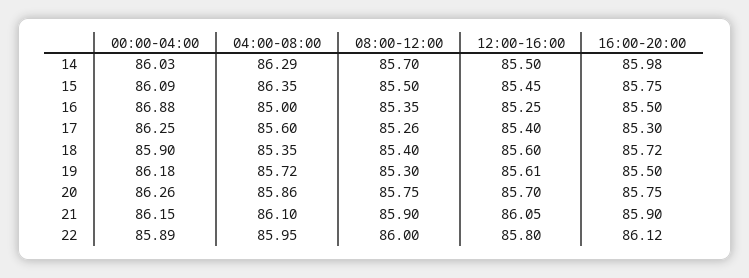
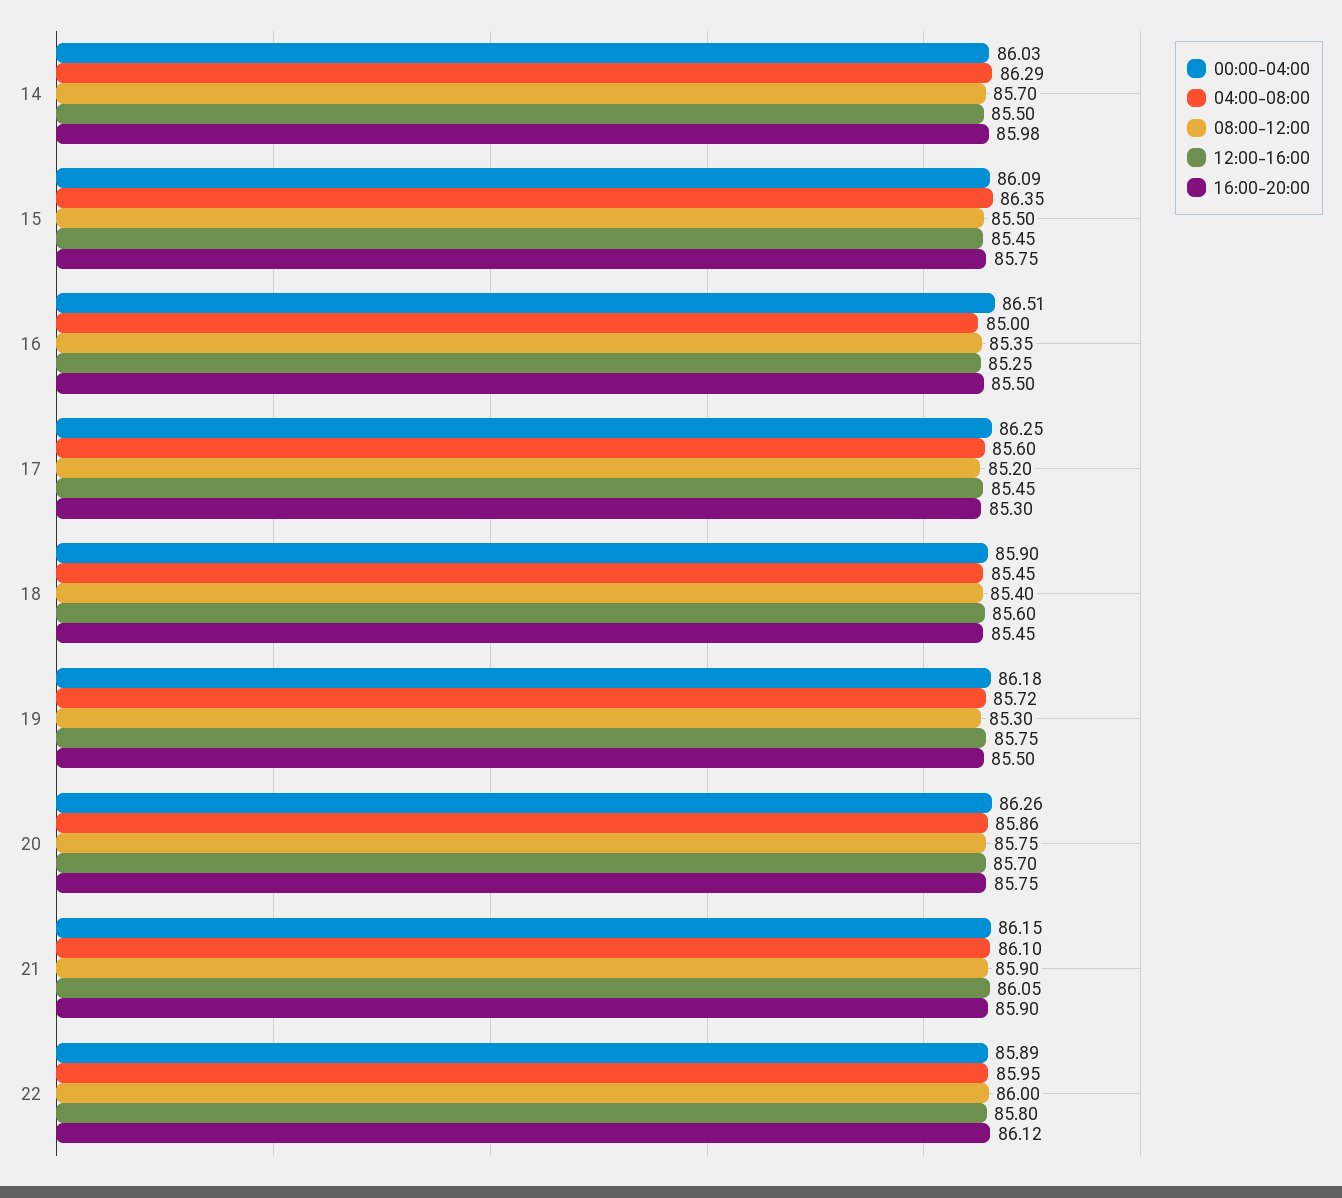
  {
    "00:00-04:00": {
      "14": 86.03,
      "15": 86.09,
-     "16": 86.88,
+     "16": 86.51,
      "17": 86.25,
      "18": 85.9,
      "19": 86.18,
      "20": 86.26,
      "21": 86.15,
      "22": 85.89
    },
    "04:00-08:00": {
      "14": 86.29,
      "15": 86.35,
      "16": 85,
      "17": 85.6,
-     "18": 85.35,
+     "18": 85.45,
      "19": 85.72,
      "20": 85.86,
      "21": 86.1,
      "22": 85.95
    },
    "08:00-12:00": {
      "14": 85.7,
      "15": 85.5,
      "16": 85.35,
-     "17": 85.26,
+     "17": 85.2,
      "18": 85.4,
      "19": 85.3,
      "20": 85.75,
      "21": 85.9,
      "22": 86
    },
    "12:00-16:00": {
      "14": 85.5,
      "15": 85.45,
      "16": 85.25,
-     "17": 85.4,
+     "17": 85.45,
      "18": 85.6,
-     "19": 85.61,
+     "19": 85.75,
      "20": 85.7,
      "21": 86.05,
      "22": 85.8
    },
    "16:00-20:00": {
      "14": 85.98,
      "15": 85.75,
      "16": 85.5,
      "17": 85.3,
-     "18": 85.72,
+     "18": 85.45,
      "19": 85.5,
      "20": 85.75,
      "21": 85.9,
      "22": 86.12
    }
  }

